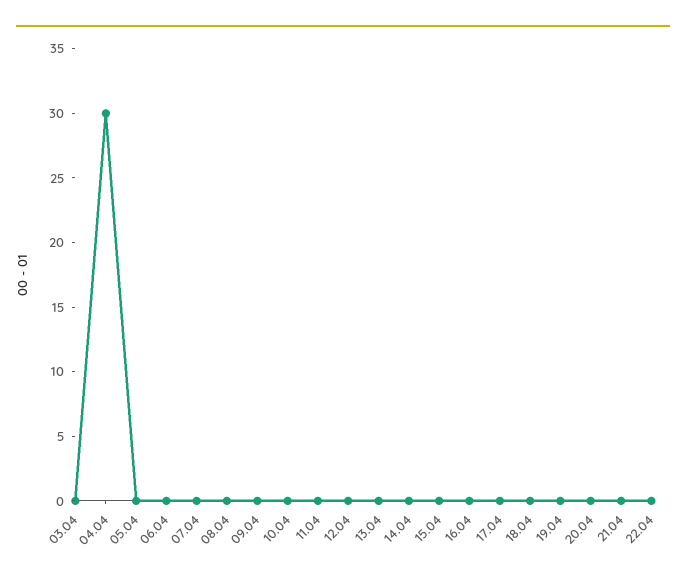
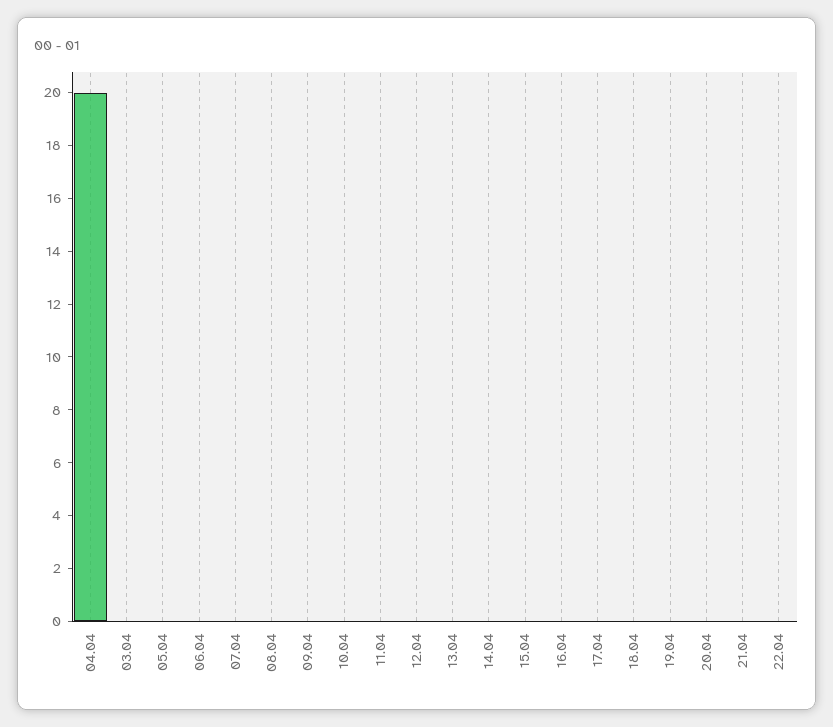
  {
    "03.04": 0,
-   "04.04": 30,
+   "04.04": 20,
    "05.04": 0,
    "06.04": 0,
    "07.04": 0,
    "08.04": 0,
    "09.04": 0,
    "10.04": 0,
    "11.04": 0,
    "12.04": 0,
    "13.04": 0,
    "14.04": 0,
    "15.04": 0,
    "16.04": 0,
    "17.04": 0,
    "18.04": 0,
    "19.04": 0,
    "20.04": 0,
    "21.04": 0,
    "22.04": 0
  }

